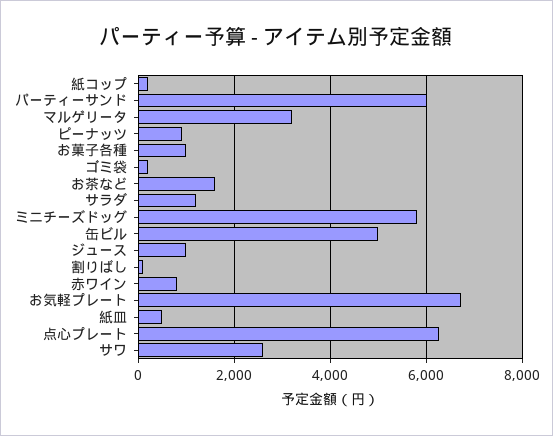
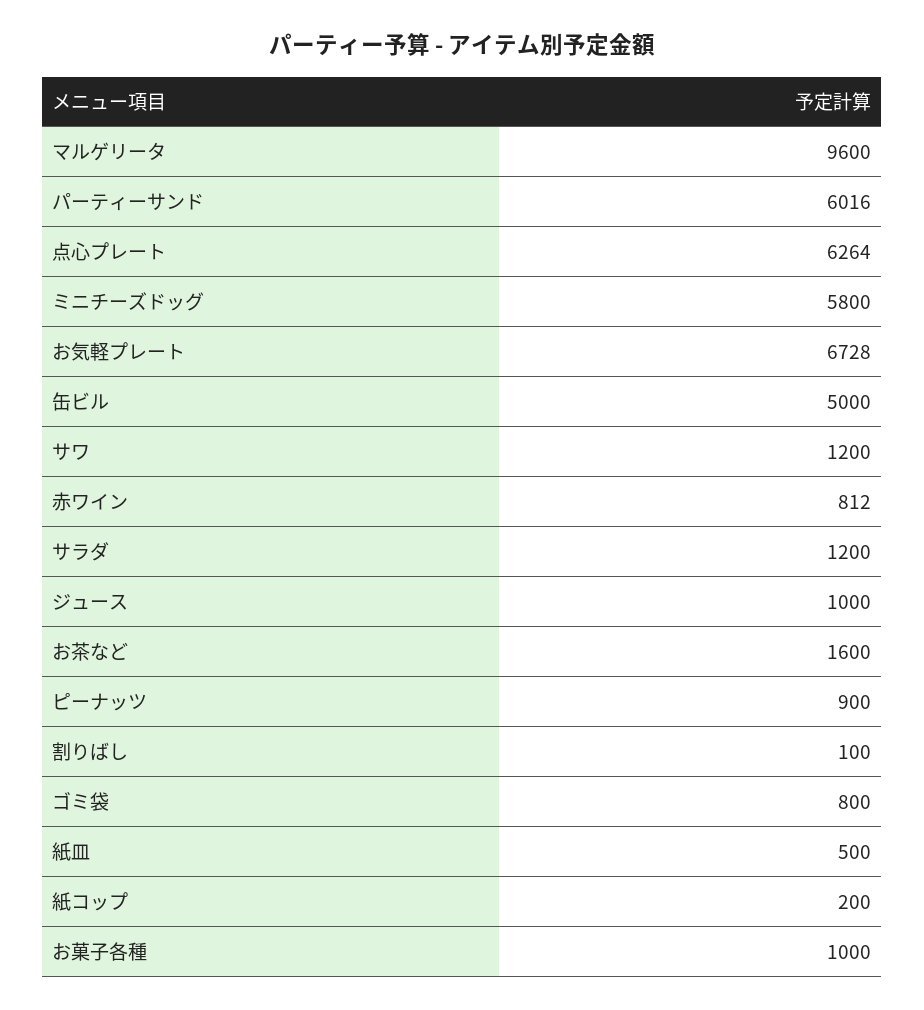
  {
    "紙コップ": 200,
    "パーティーサンド": 6016,
-   "マルゲリータ": 3200,
+   "マルゲリータ": 9600,
    "ピーナッツ": 900,
    "お菓子各種": 1000,
-   "ゴミ袋": 200,
+   "ゴミ袋": 800,
    "お茶など": 1600,
    "サラダ": 1200,
    "ミニチーズドッグ": 5800,
    "缶ビル": 5000,
    "ジュース": 1000,
    "割りばし": 100,
    "赤ワイン": 812,
    "お気軽プレート": 6728,
    "紙皿": 500,
    "点心プレート": 6264,
-   "サワ": 2600
+   "サワ": 1200
  }

